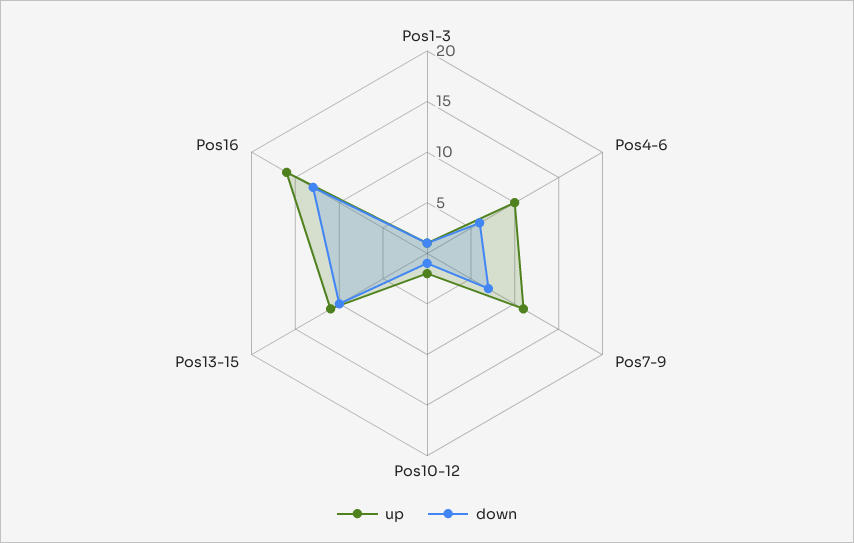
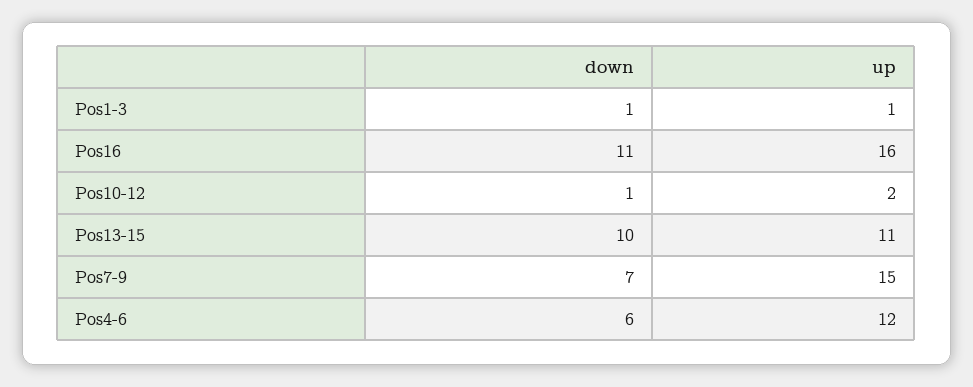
  {
    "up": {
      "Pos1-3": 1,
-     "Pos4-6": 10,
+     "Pos4-6": 12,
-     "Pos7-9": 11,
+     "Pos7-9": 15,
      "Pos10-12": 2,
      "Pos13-15": 11,
      "Pos16": 16
    },
    "down": {
      "Pos1-3": 1,
      "Pos4-6": 6,
      "Pos7-9": 7,
      "Pos10-12": 1,
      "Pos13-15": 10,
-     "Pos16": 13
+     "Pos16": 11
    }
  }

